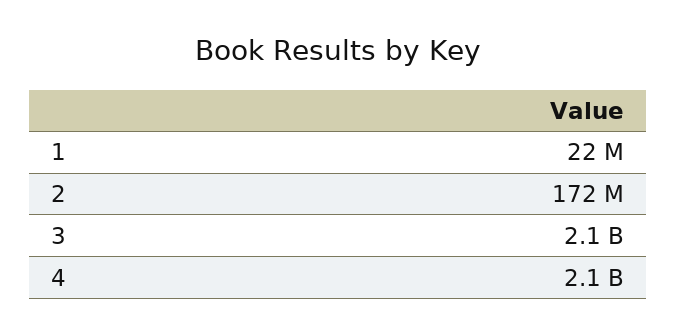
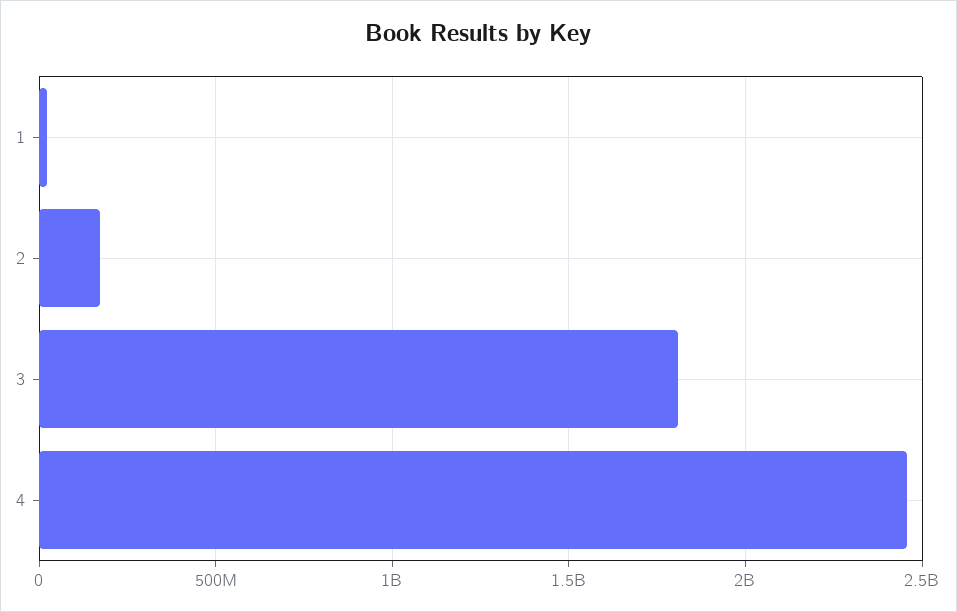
  {
    "1": 22000000,
    "2": 172000000,
-   "3": 2100000000,
+   "3": 1800000000,
-   "4": 2100000000
+   "4": 2450000000
  }

